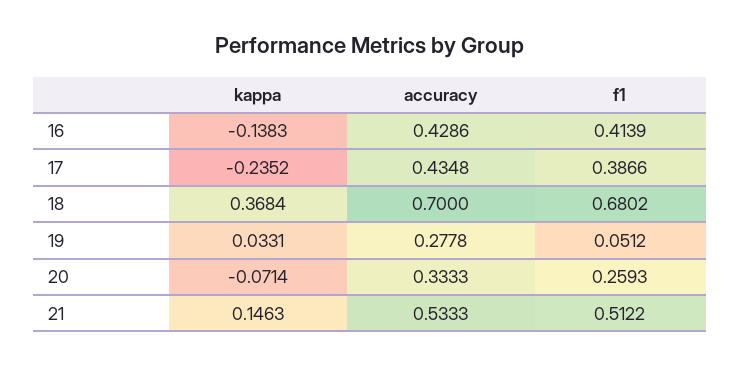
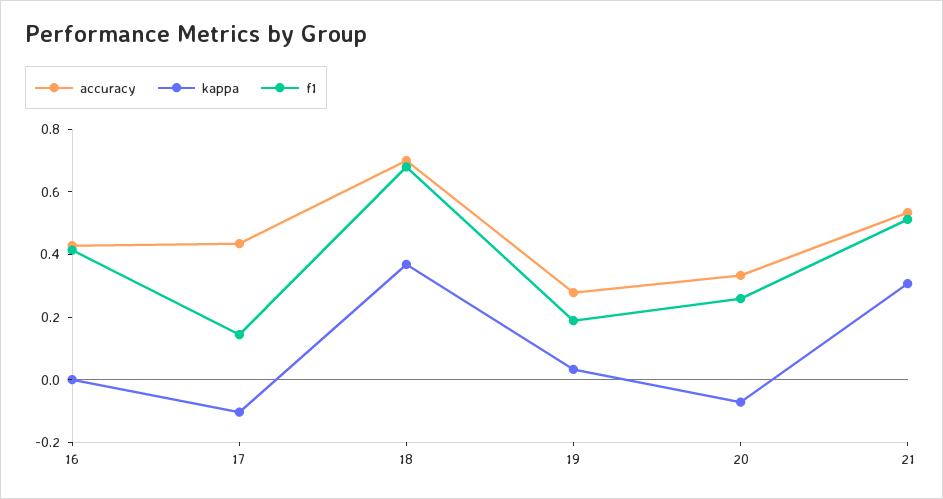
  {
    "kappa": {
-     "16": -0.1383,
+     "16": 0,
-     "17": -0.2352,
+     "17": -0.1,
      "18": 0.3684,
      "19": 0.0331,
      "20": -0.0714,
-     "21": 0.1463
+     "21": 0.3
    },
    "accuracy": {
      "16": 0.4286,
      "17": 0.4348,
      "18": 0.7,
      "19": 0.2778,
      "20": 0.3333,
      "21": 0.5333
    },
    "f1": {
      "16": 0.4139,
-     "17": 0.3866,
+     "17": 0.15,
      "18": 0.6802,
-     "19": 0.0512,
+     "19": 0.2,
      "20": 0.2593,
      "21": 0.5122
    }
  }

